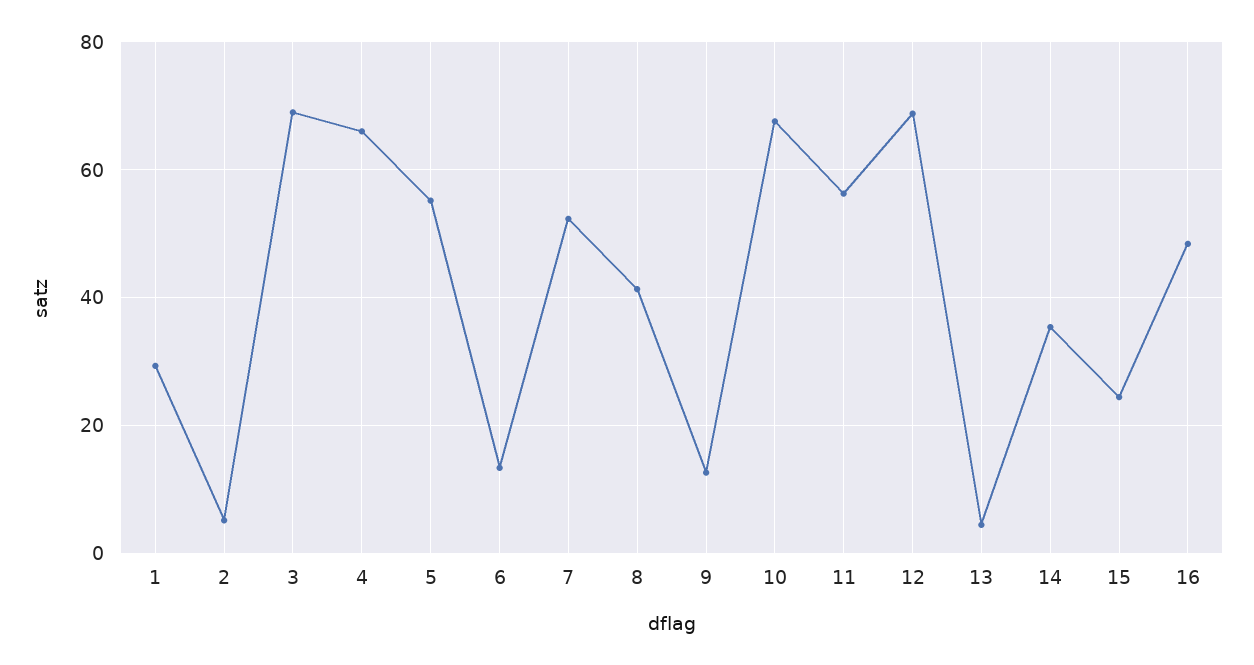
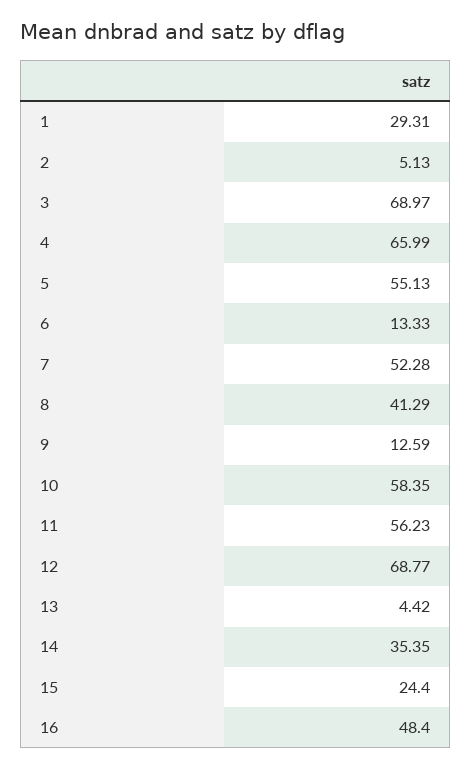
  {
    "1": 29.31,
    "2": 5.13,
    "3": 68.97,
    "4": 65.99,
    "5": 55.13,
    "6": 13.33,
    "7": 52.28,
    "8": 41.29,
    "9": 12.59,
-   "10": 68,
+   "10": 58.35,
    "11": 56.23,
    "12": 68.77,
    "13": 4.42,
    "14": 35.35,
    "15": 24.4,
    "16": 48.4
  }

